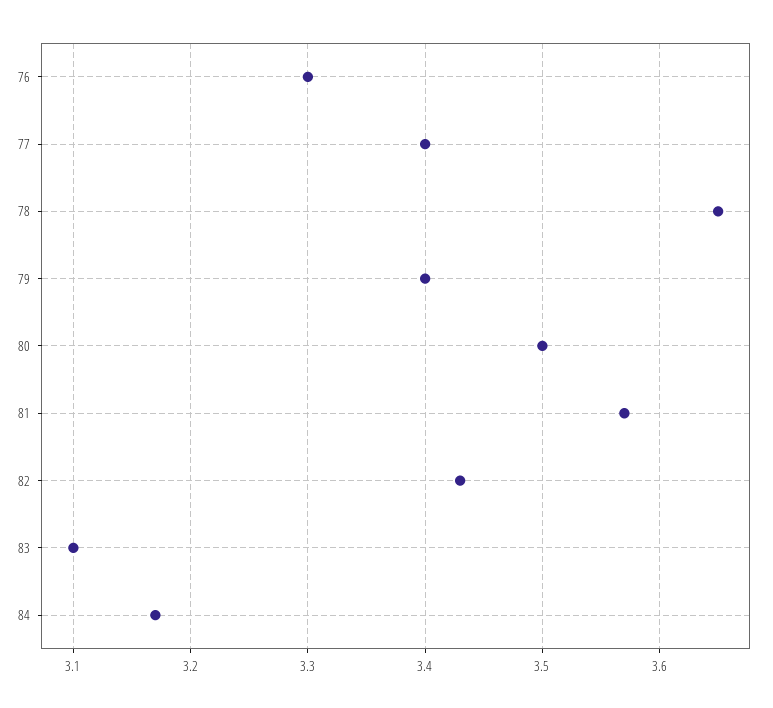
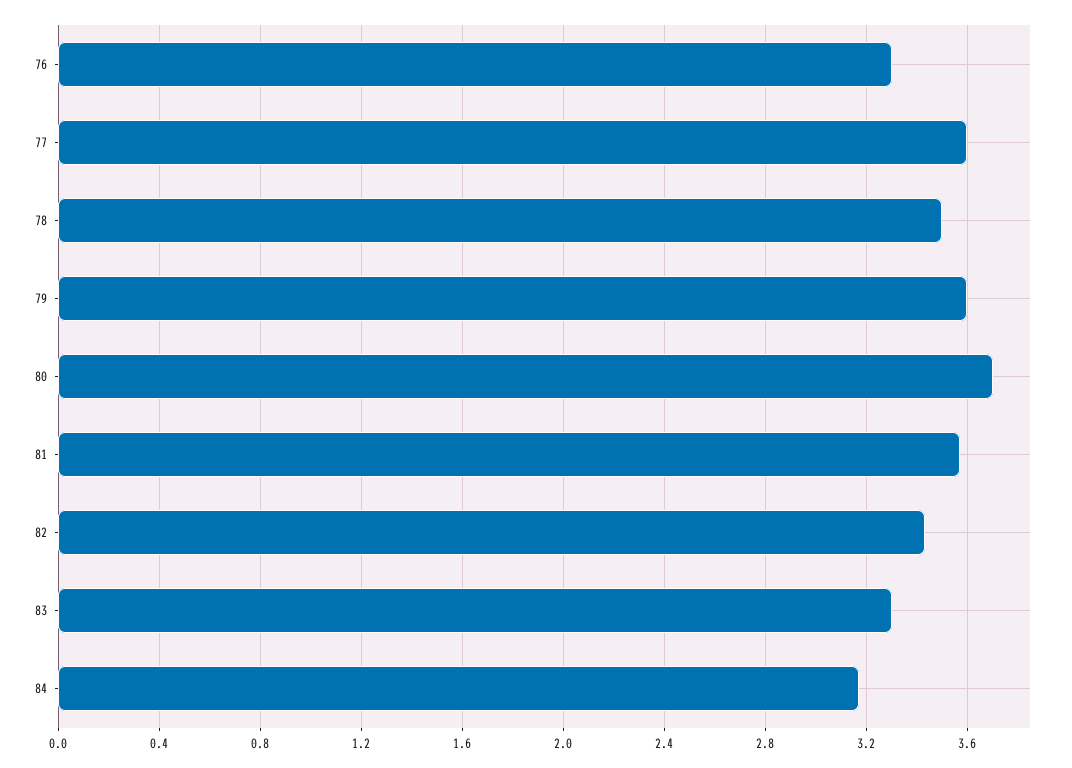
  {
    "76": 3.3,
-   "77": 3.4,
+   "77": 3.6,
-   "78": 3.65,
+   "78": 3.5,
-   "79": 3.4,
+   "79": 3.6,
-   "80": 3.5,
+   "80": 3.7,
    "81": 3.57,
    "82": 3.43,
-   "83": 3.1,
+   "83": 3.3,
    "84": 3.17
  }

